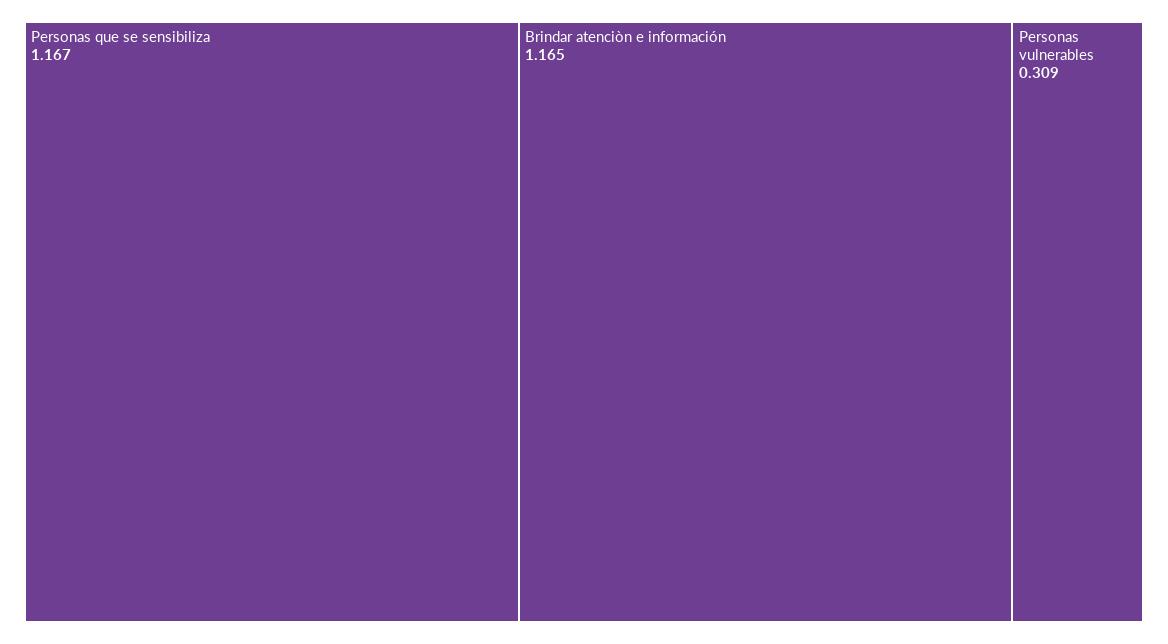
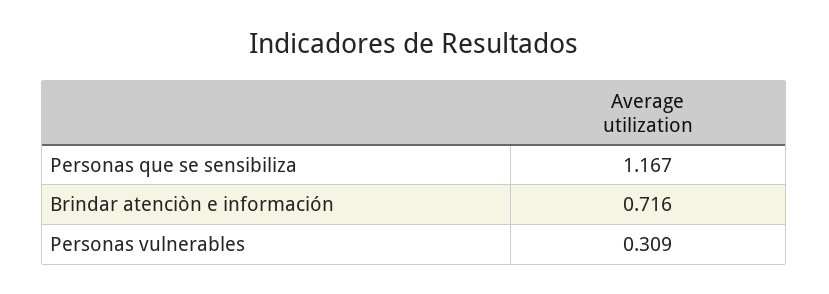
  {
    "Personas que se sensibiliza": 1.167,
-   "Brindar atenciòn e información": 1.165,
+   "Brindar atenciòn e información": 0.716,
    "Personas vulnerables": 0.309
  }

